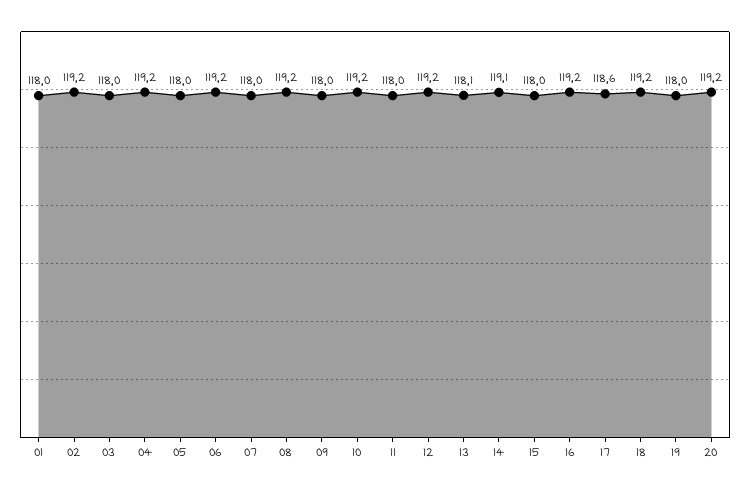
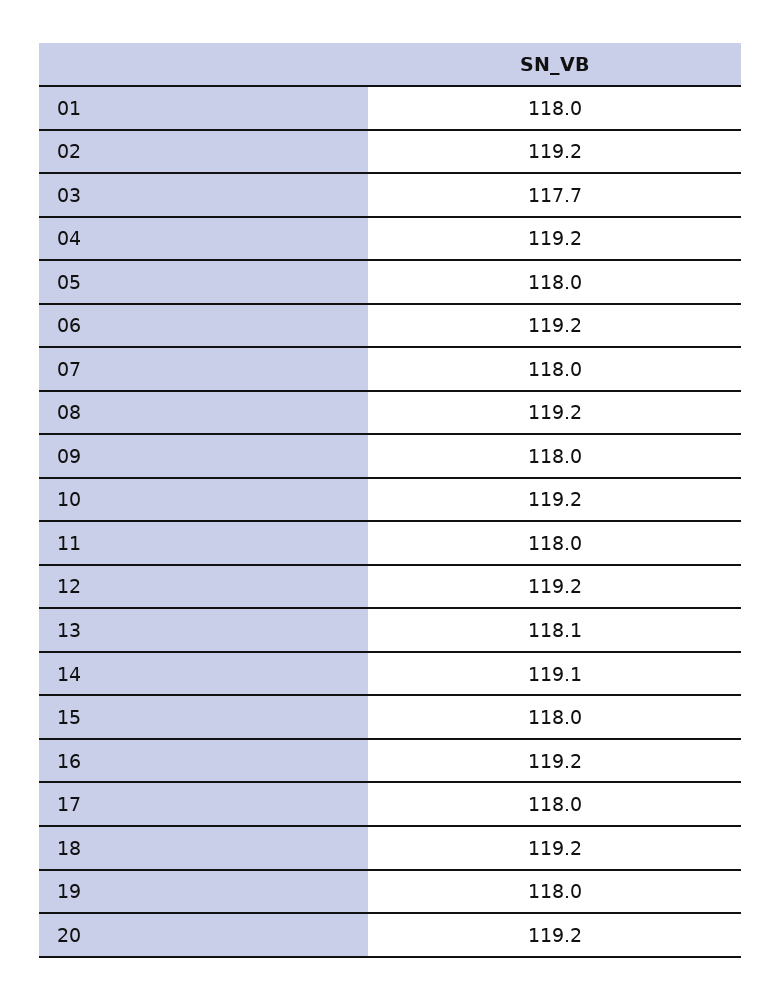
  {
    "01": 118,
    "02": 119.2,
-   "03": 118,
+   "03": 117.7,
    "04": 119.2,
    "05": 118,
    "06": 119.2,
    "07": 118,
    "08": 119.2,
    "09": 118,
    "10": 119.2,
    "11": 118,
    "12": 119.2,
    "13": 118.1,
    "14": 119.1,
    "15": 118,
    "16": 119.2,
-   "17": 118.6,
+   "17": 118,
    "18": 119.2,
    "19": 118,
    "20": 119.2
  }

